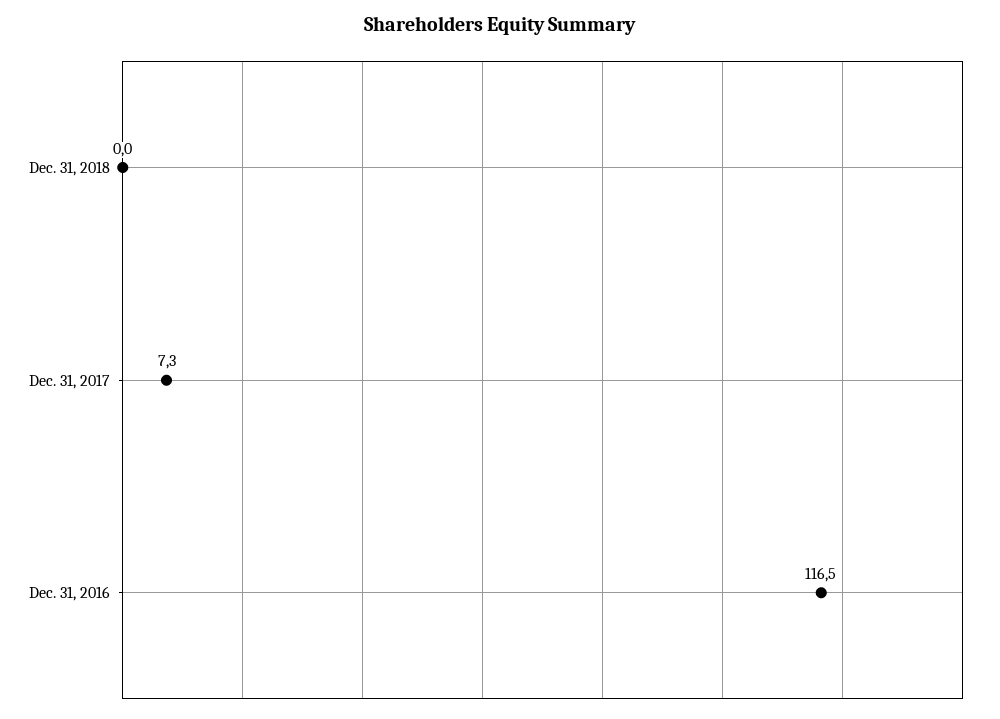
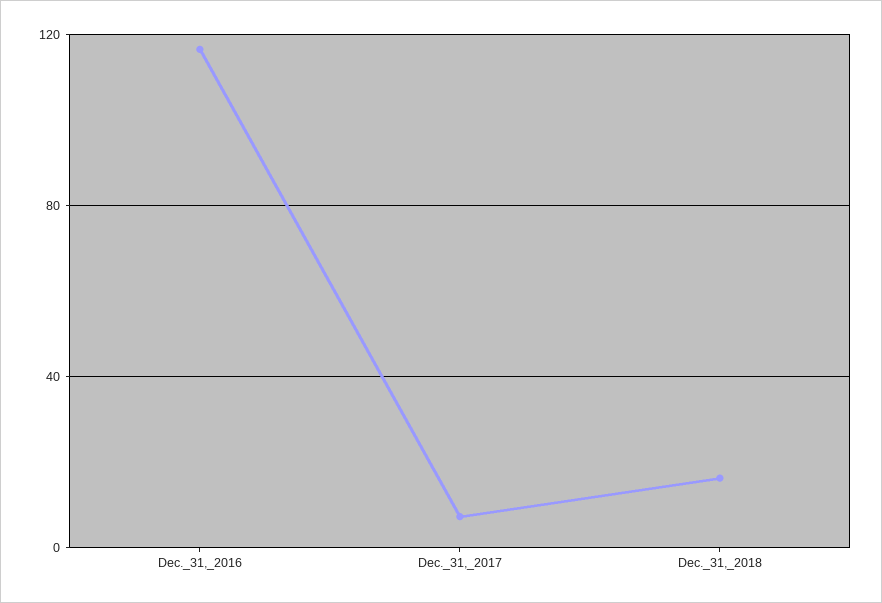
  {
-   "Dec. 31, 2018": 0,
+   "Dec. 31, 2018": 15,
    "Dec. 31, 2017": 7.3,
    "Dec. 31, 2016": 116.5
  }

